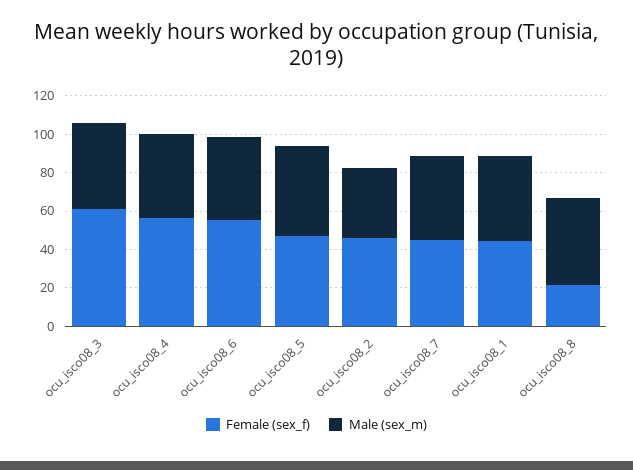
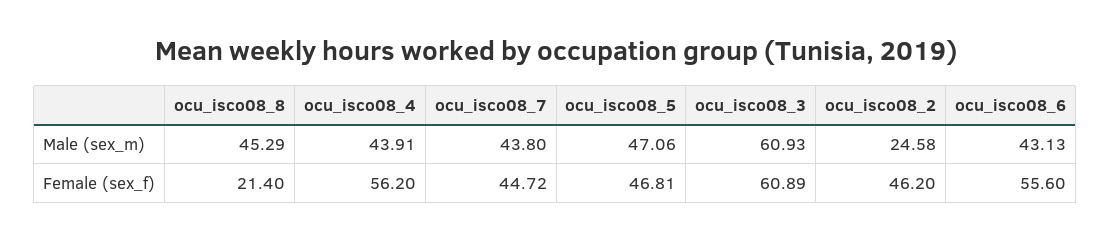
  {
    "Female (sex_f)": {
      "ocu_isco08_3": 60.89,
      "ocu_isco08_4": 56.2,
      "ocu_isco08_6": 55.6,
      "ocu_isco08_5": 46.81,
      "ocu_isco08_2": 46.2,
      "ocu_isco08_7": 44.72,
-     "ocu_isco08_1": 45,
      "ocu_isco08_8": 21.4
    },
    "Male (sex_m)": {
-     "ocu_isco08_3": 45,
+     "ocu_isco08_3": 60.93,
      "ocu_isco08_4": 43.91,
      "ocu_isco08_6": 43.13,
      "ocu_isco08_5": 47.06,
-     "ocu_isco08_2": 35,
+     "ocu_isco08_2": 24.58,
      "ocu_isco08_7": 43.8,
-     "ocu_isco08_1": 45,
      "ocu_isco08_8": 45.29
    }
  }

